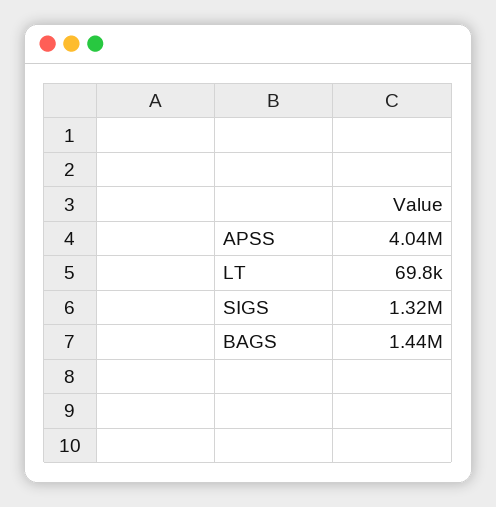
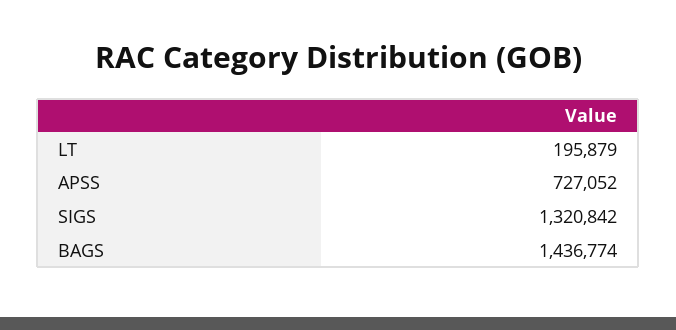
  {
-   "APSS": 4040000,
+   "APSS": 727052,
-   "LT": 69800,
+   "LT": 195879,
    "SIGS": 1320842,
    "BAGS": 1436774
  }

